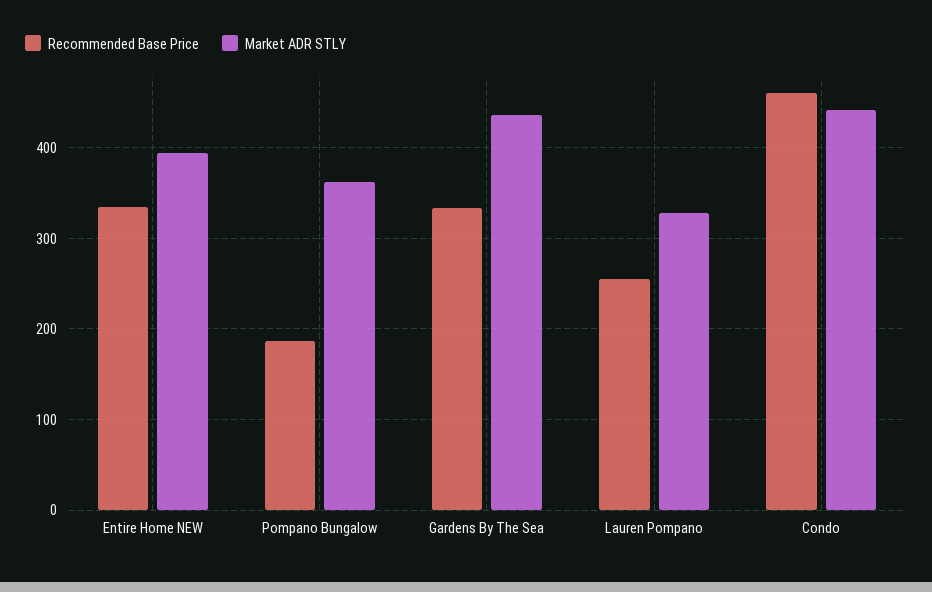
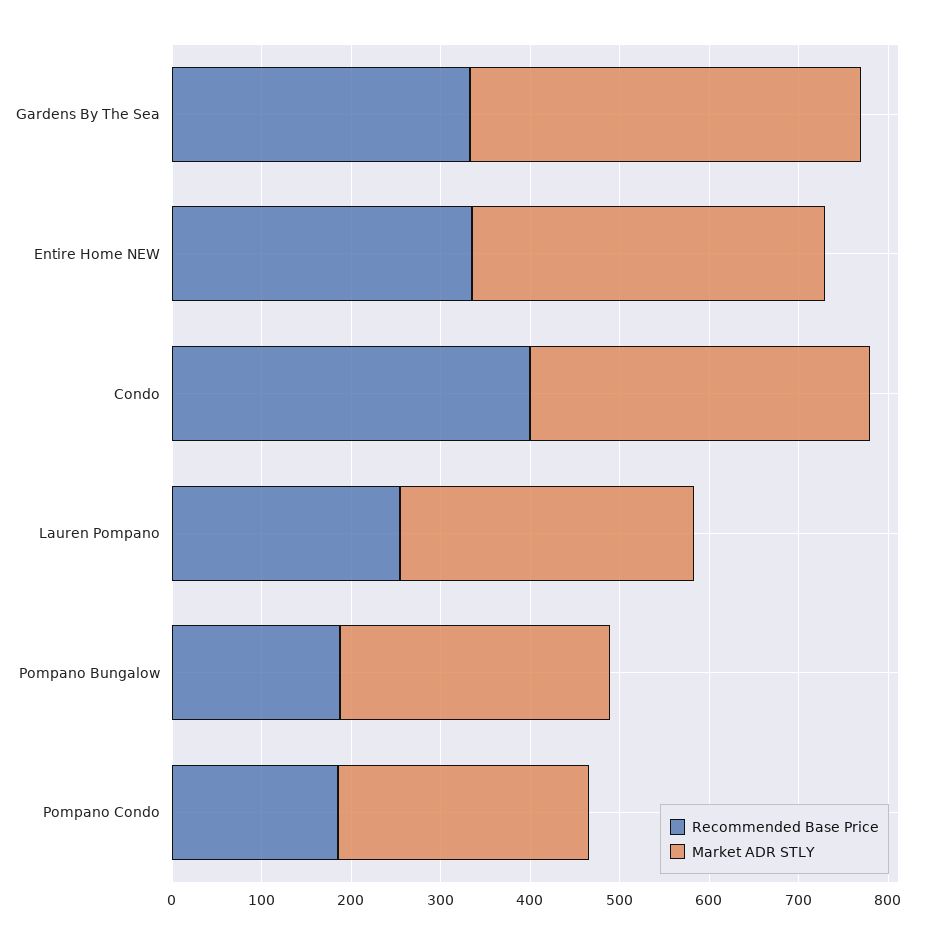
  {
    "Recommended Base Price": {
      "Entire Home NEW": 340,
      "Pompano Bungalow": 190,
      "Gardens By The Sea": 330,
      "Lauren Pompano": 260,
-     "Condo": 460
+     "Condo": 400,
+     "Pompano Condo": 180
    },
    "Market ADR STLY": {
      "Entire Home NEW": 390,
-     "Pompano Bungalow": 360,
+     "Pompano Bungalow": 300,
      "Gardens By The Sea": 440,
      "Lauren Pompano": 330,
-     "Condo": 440
+     "Condo": 380,
+     "Pompano Condo": 280
    }
  }

